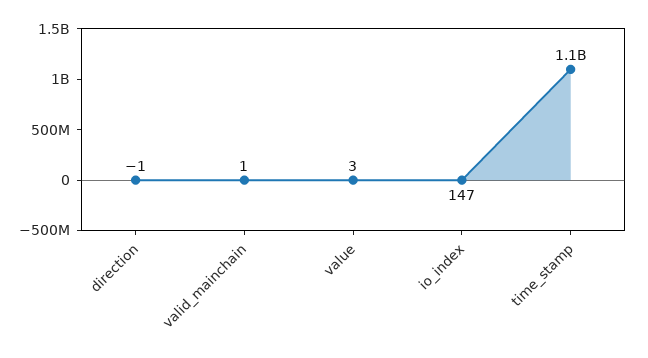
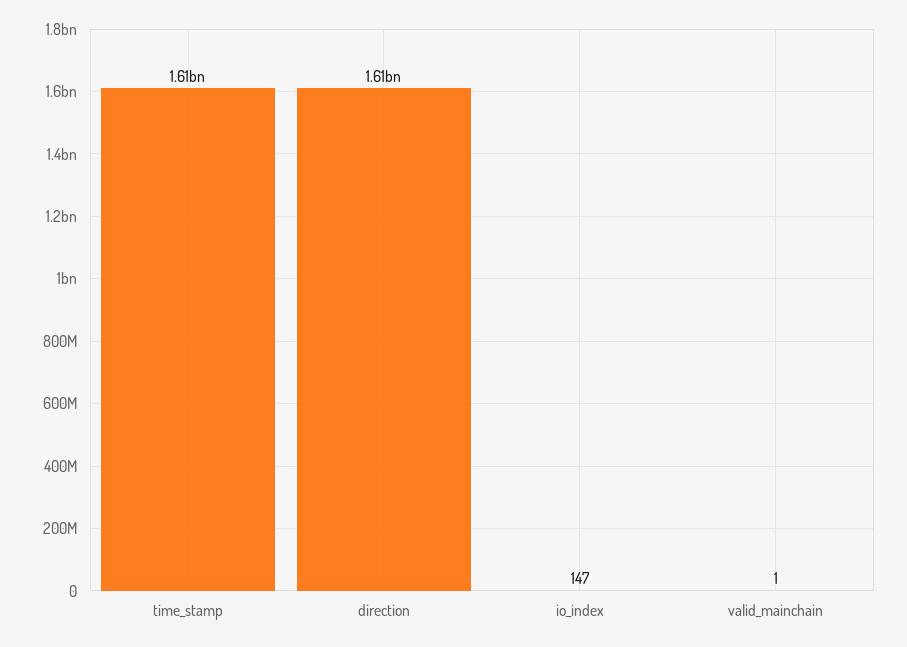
  {
-   "direction": -1,
+   "direction": 1610000000,
    "valid_mainchain": 1,
-   "value": 3,
    "io_index": 147,
-   "time_stamp": 1100000000
+   "time_stamp": 1610000000
  }

